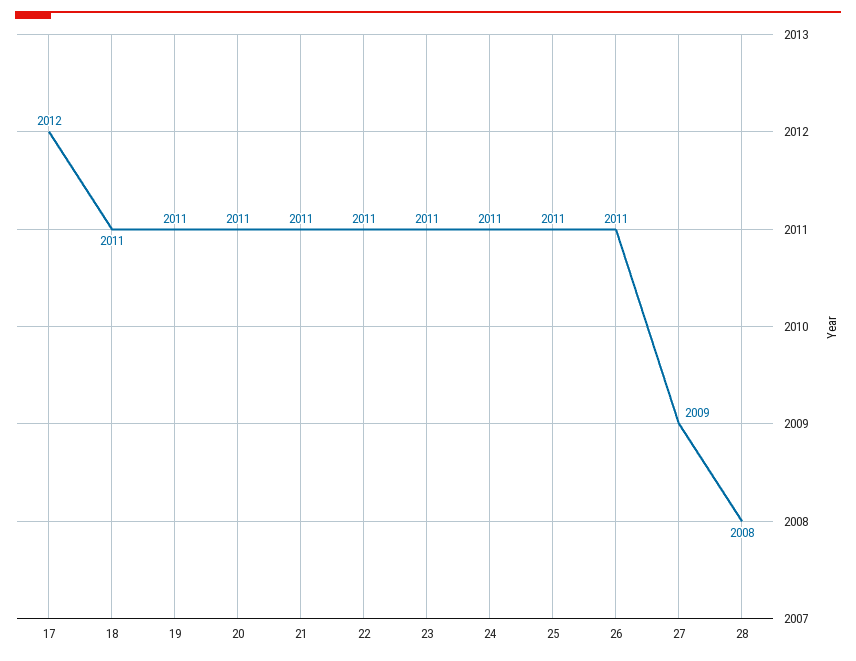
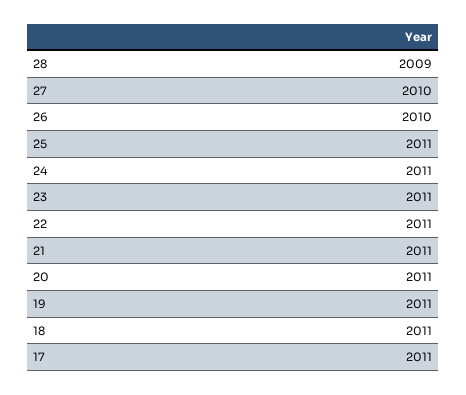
  {
-   "17": 2012,
+   "17": 2011,
    "18": 2011,
    "19": 2011,
    "20": 2011,
    "21": 2011,
    "22": 2011,
    "23": 2011,
    "24": 2011,
    "25": 2011,
-   "26": 2011,
+   "26": 2010,
-   "27": 2009,
+   "27": 2010,
-   "28": 2008
+   "28": 2009
  }

